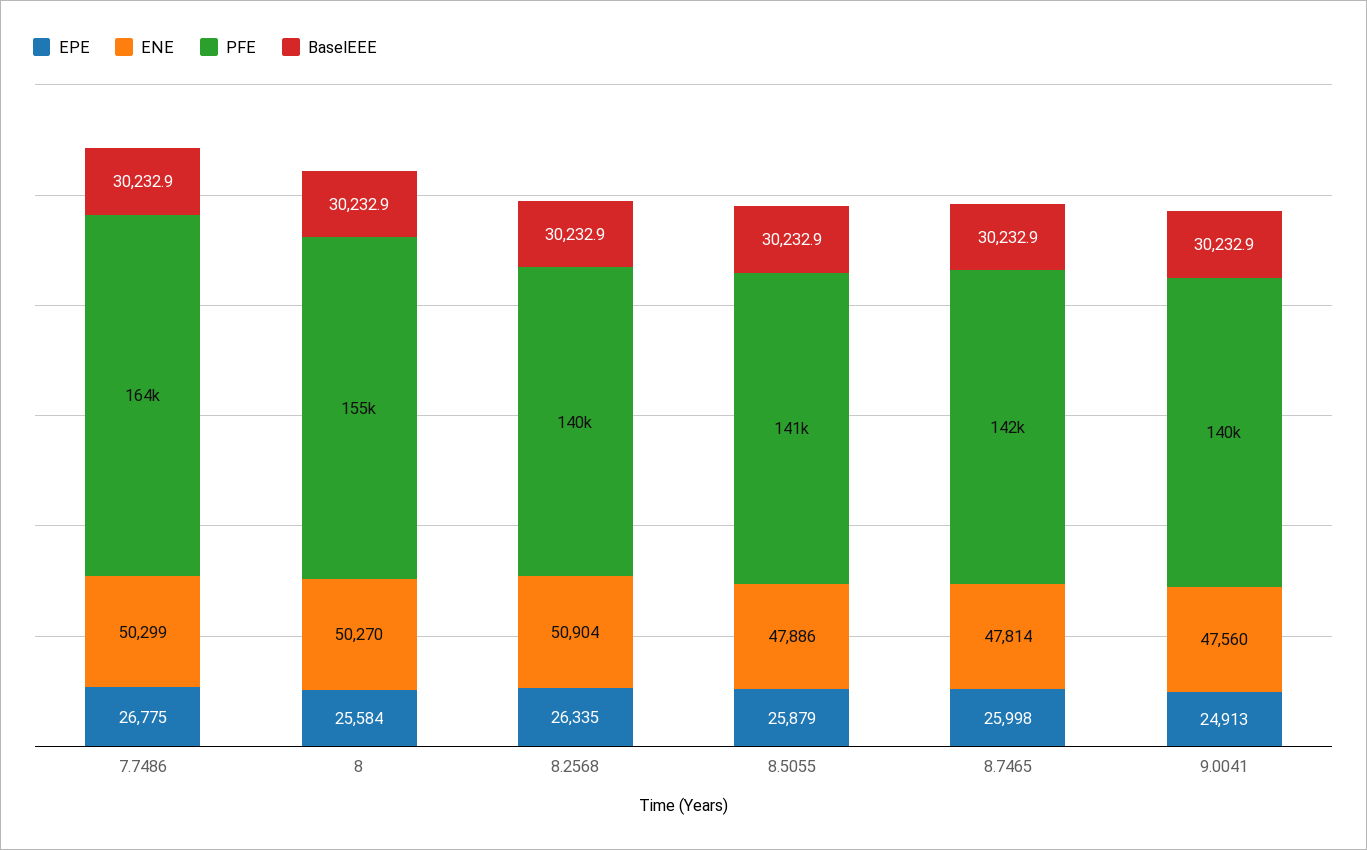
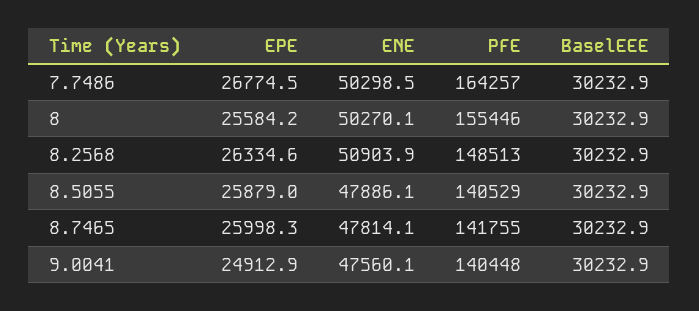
  {
    "EPE": {
      "7.7486": 26774.5,
      "8": 25584.2,
      "8.2568": 26334.6,
      "8.5055": 25879,
      "8.7465": 25998.3,
      "9.0041": 24912.9
    },
    "ENE": {
      "7.7486": 50298.5,
      "8": 50270.1,
      "8.2568": 50903.9,
      "8.5055": 47886.1,
      "8.7465": 47814.1,
      "9.0041": 47560.1
    },
    "PFE": {
      "7.7486": 164257,
      "8": 155446,
-     "8.2568": 140000,
+     "8.2568": 148513,
      "8.5055": 140529,
      "8.7465": 141755,
      "9.0041": 140448
    },
    "BaselEEE": {
      "7.7486": 30232.9,
      "8": 30232.9,
      "8.2568": 30232.9,
      "8.5055": 30232.9,
      "8.7465": 30232.9,
      "9.0041": 30232.9
    }
  }

